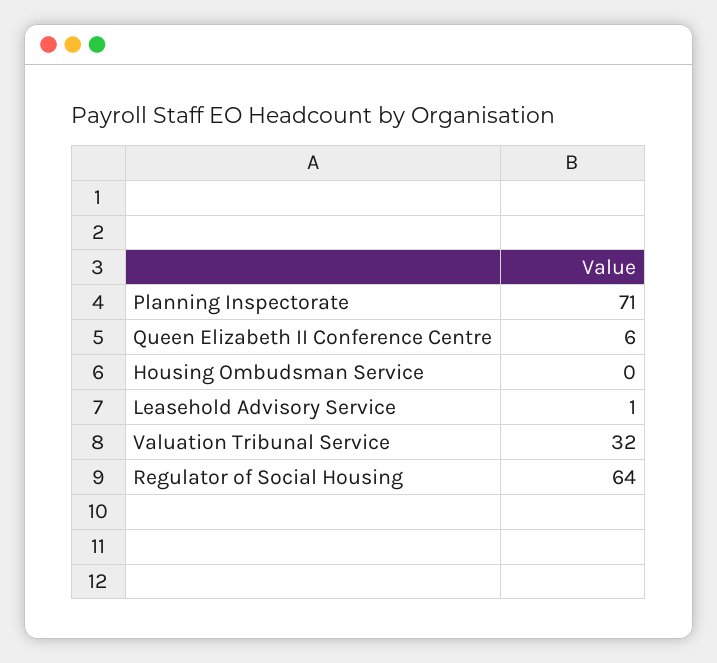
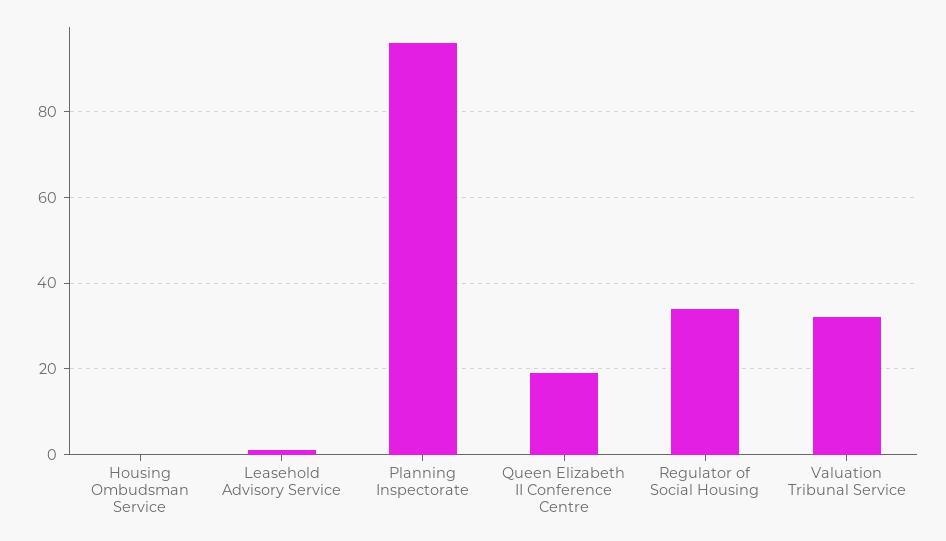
  {
-   "Planning Inspectorate": 71,
+   "Planning Inspectorate": 95,
-   "Queen Elizabeth II Conference Centre": 6,
+   "Queen Elizabeth II Conference Centre": 20,
    "Housing Ombudsman Service": 0,
    "Leasehold Advisory Service": 1,
    "Valuation Tribunal Service": 32,
-   "Regulator of Social Housing": 64
+   "Regulator of Social Housing": 35
  }

